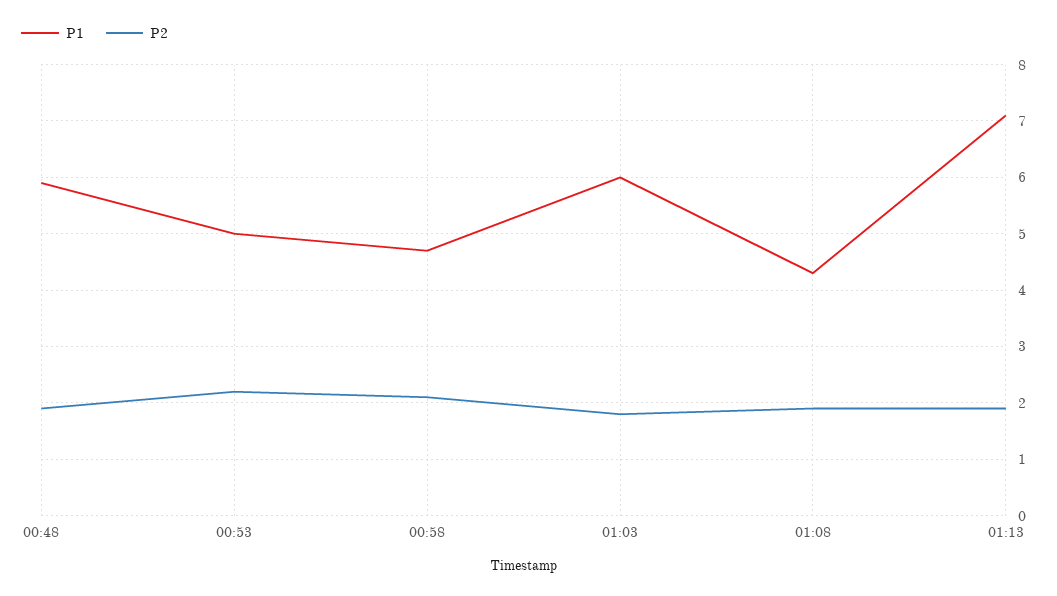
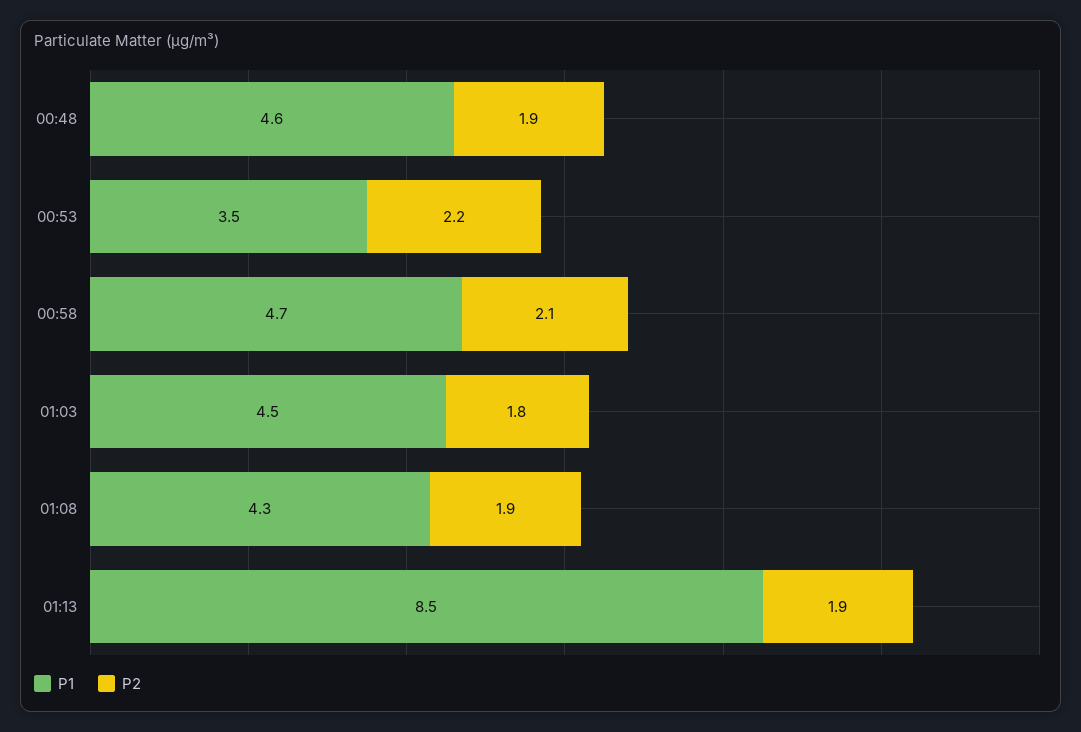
  {
    "P1": {
-     "00:48": 6,
+     "00:48": 4.6,
-     "00:53": 5,
+     "00:53": 3.5,
      "00:58": 4.7,
-     "01:03": 6,
+     "01:03": 4.5,
      "01:08": 4.3,
-     "01:13": 7
+     "01:13": 8.5
    },
    "P2": {
      "00:48": 1.9,
      "00:53": 2.2,
      "00:58": 2.1,
      "01:03": 1.8,
      "01:08": 1.9,
      "01:13": 1.9
    }
  }

